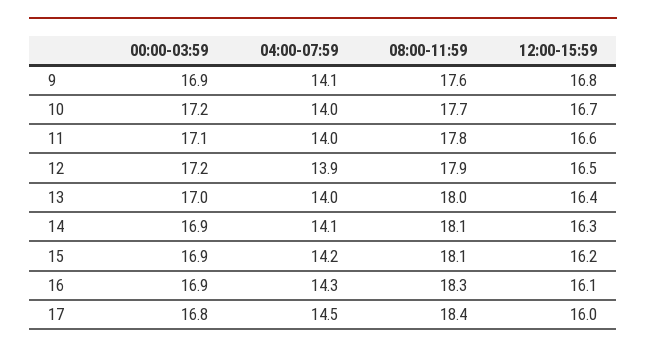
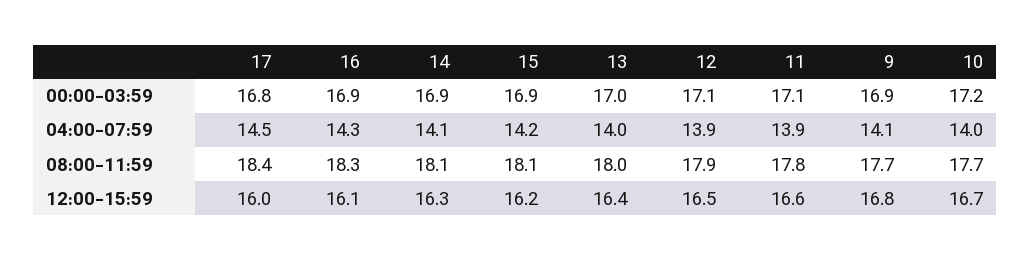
  {
    "00:00-03:59": {
      "9": 16.9,
      "10": 17.2,
      "11": 17.1,
-     "12": 17.2,
+     "12": 17.1,
      "13": 17,
      "14": 16.9,
      "15": 16.9,
      "16": 16.9,
      "17": 16.8
    },
    "04:00-07:59": {
      "9": 14.1,
      "10": 14,
-     "11": 14,
+     "11": 13.9,
      "12": 13.9,
      "13": 14,
      "14": 14.1,
      "15": 14.2,
      "16": 14.3,
      "17": 14.5
    },
    "08:00-11:59": {
-     "9": 17.6,
+     "9": 17.7,
      "10": 17.7,
      "11": 17.8,
      "12": 17.9,
      "13": 18,
      "14": 18.1,
      "15": 18.1,
      "16": 18.3,
      "17": 18.4
    },
    "12:00-15:59": {
      "9": 16.8,
      "10": 16.7,
      "11": 16.6,
      "12": 16.5,
      "13": 16.4,
      "14": 16.3,
      "15": 16.2,
      "16": 16.1,
      "17": 16
    }
  }

